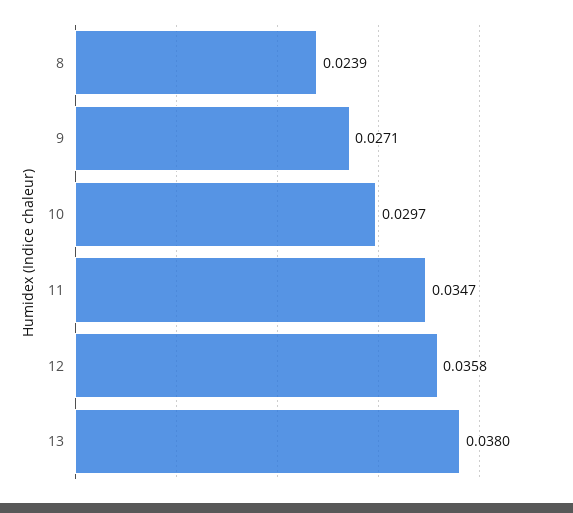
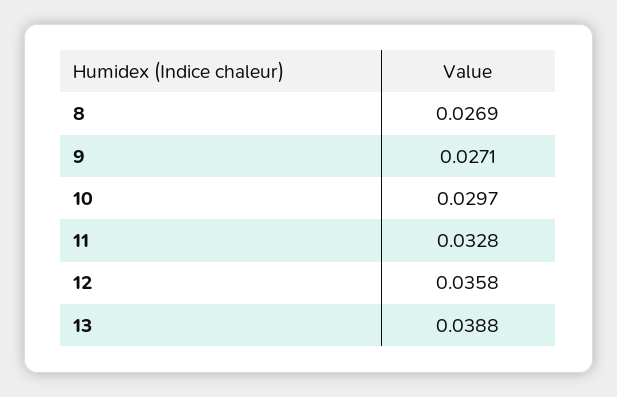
  {
-   "8": 0.0239,
+   "8": 0.0269,
    "9": 0.0271,
    "10": 0.0297,
-   "11": 0.0347,
+   "11": 0.0328,
    "12": 0.0358,
-   "13": 0.038
+   "13": 0.0388
  }

